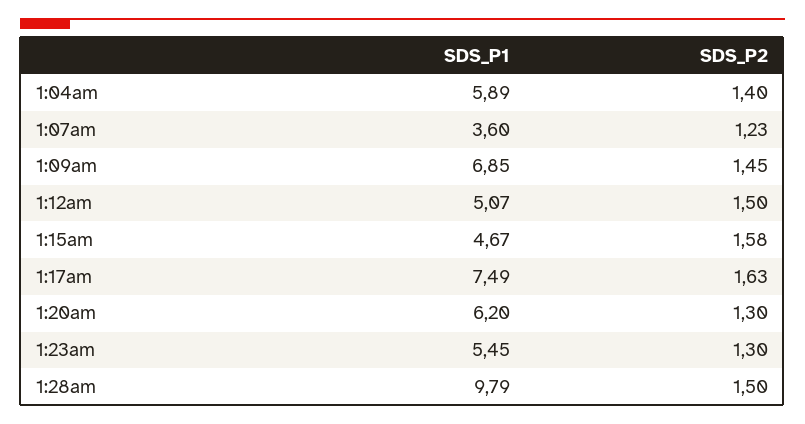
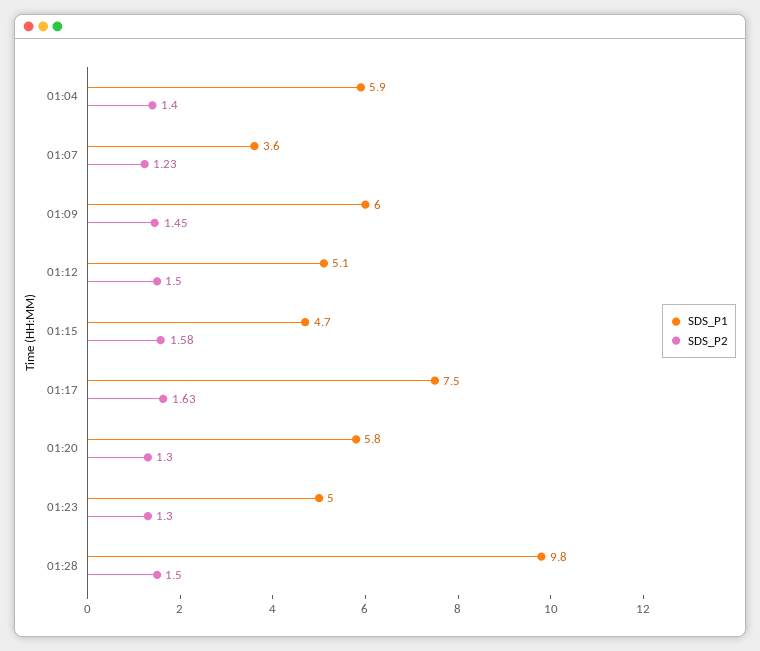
  {
    "SDS_P1": {
      "1:04am": 5.89,
      "1:07am": 3.6,
-     "1:09am": 6.85,
+     "1:09am": 6,
      "1:12am": 5.07,
      "1:15am": 4.67,
      "1:17am": 7.49,
-     "1:20am": 6.2,
+     "1:20am": 5.8,
-     "1:23am": 5.45,
+     "1:23am": 5,
      "1:28am": 9.79
    },
    "SDS_P2": {
      "1:04am": 1.4,
      "1:07am": 1.23,
      "1:09am": 1.45,
      "1:12am": 1.5,
      "1:15am": 1.58,
      "1:17am": 1.63,
      "1:20am": 1.3,
      "1:23am": 1.3,
      "1:28am": 1.5
    }
  }

